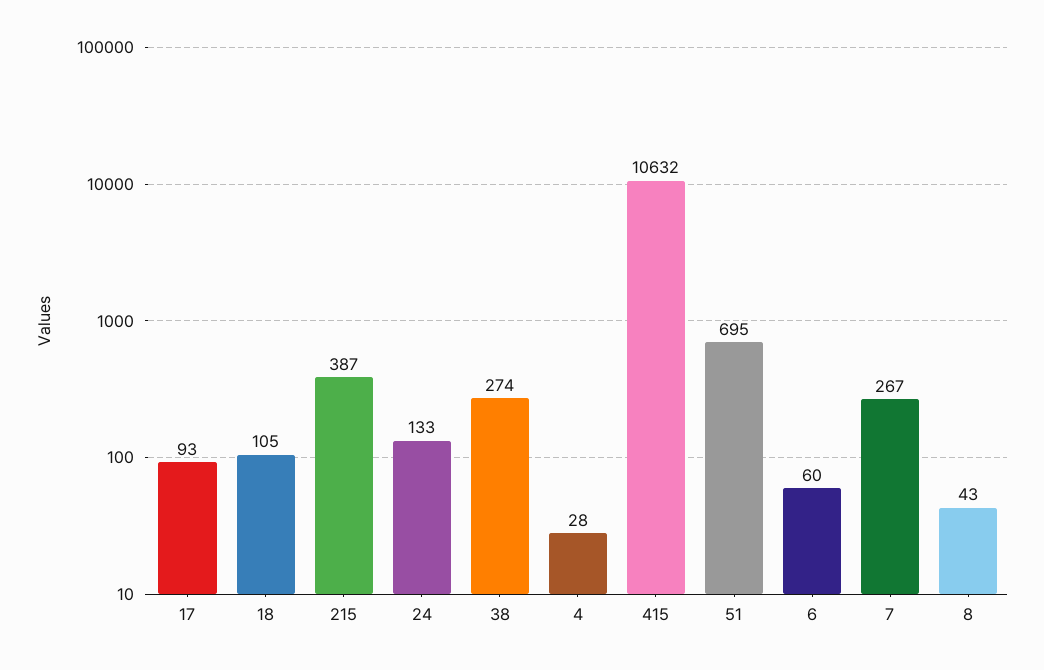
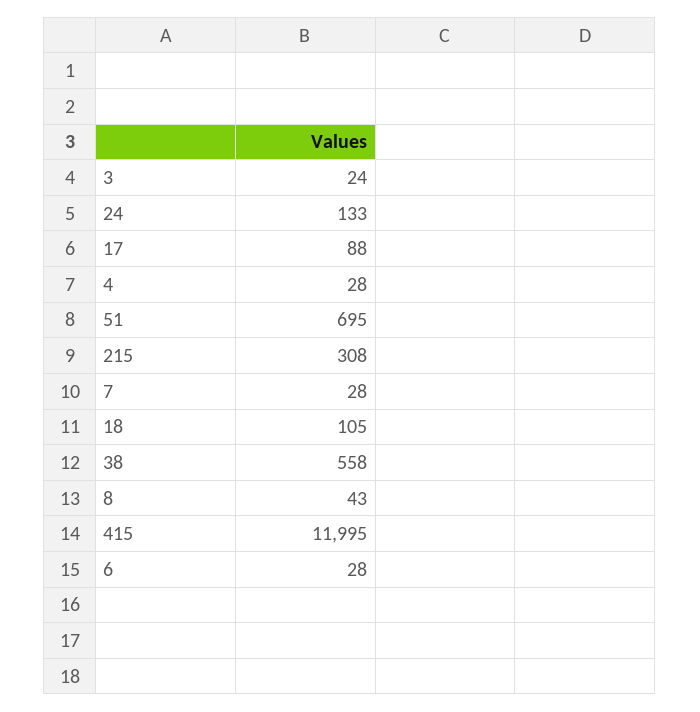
  {
-   "17": 93,
+   "17": 88,
    "18": 105,
-   "215": 387,
+   "215": 308,
    "24": 133,
-   "38": 274,
+   "38": 558,
    "4": 28,
-   "415": 10632,
+   "415": 11995,
    "51": 695,
-   "6": 60,
+   "6": 28,
-   "7": 267,
+   "7": 28,
-   "8": 43
+   "8": 43,
+   "3": 24
  }

